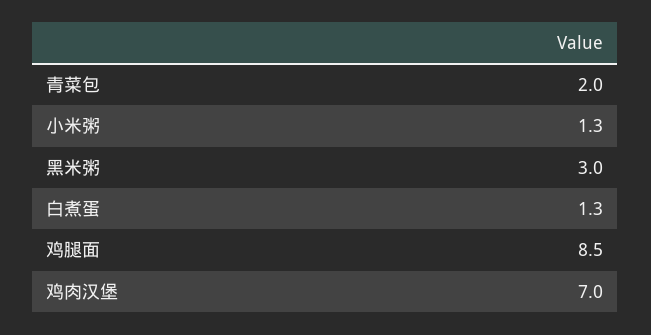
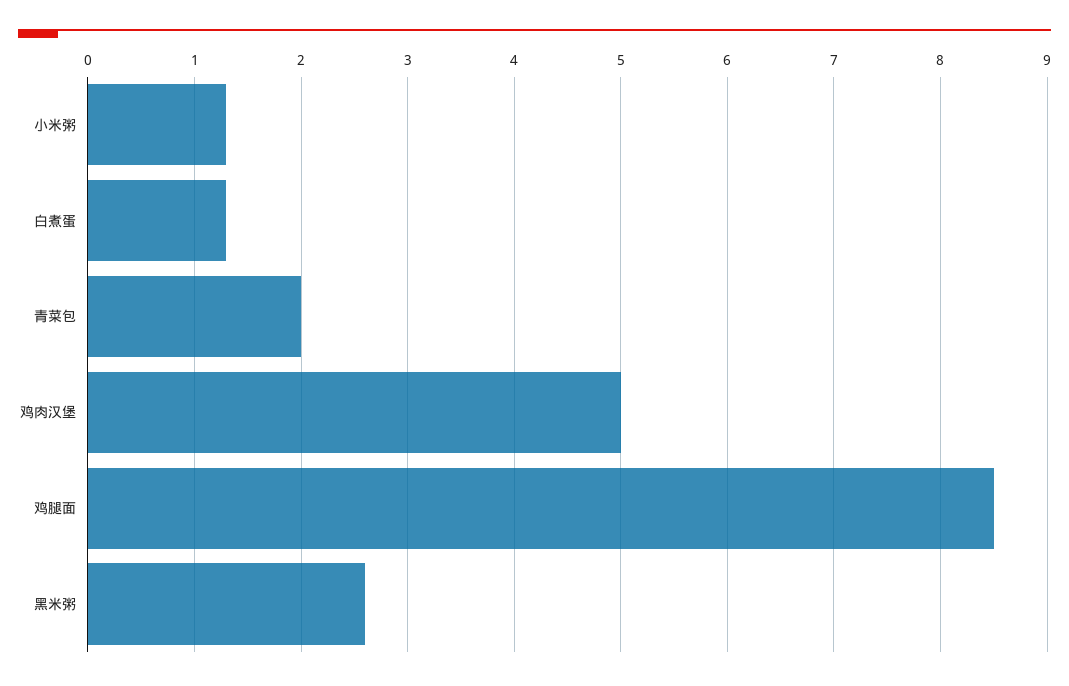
  {
    "青菜包": 2,
    "小米粥": 1.3,
-   "黑米粥": 3,
+   "黑米粥": 2.6,
    "白煮蛋": 1.3,
    "鸡腿面": 8.5,
-   "鸡肉汉堡": 7
+   "鸡肉汉堡": 5
  }

